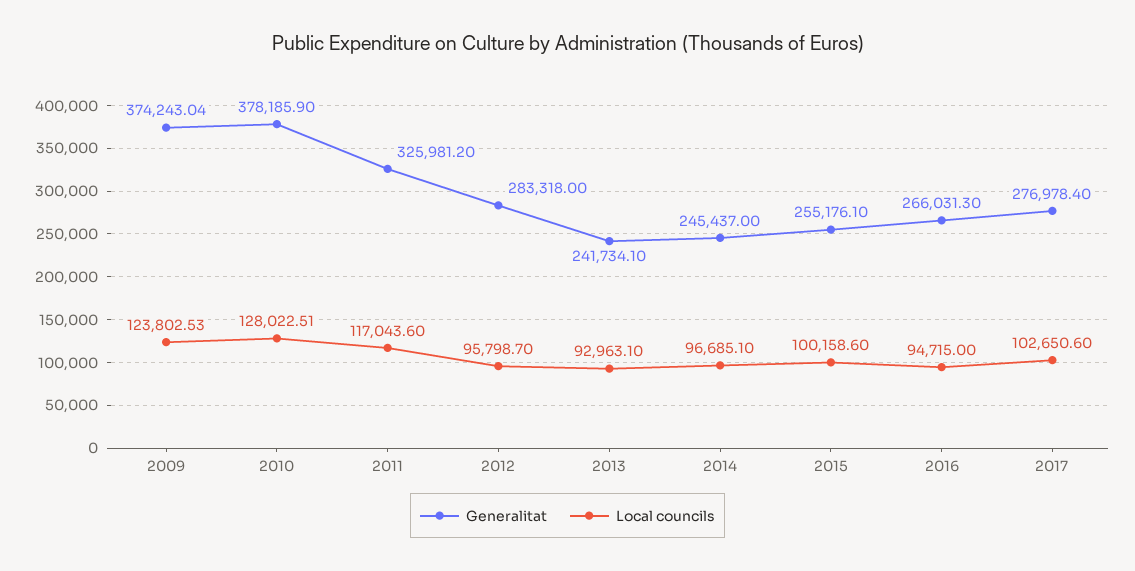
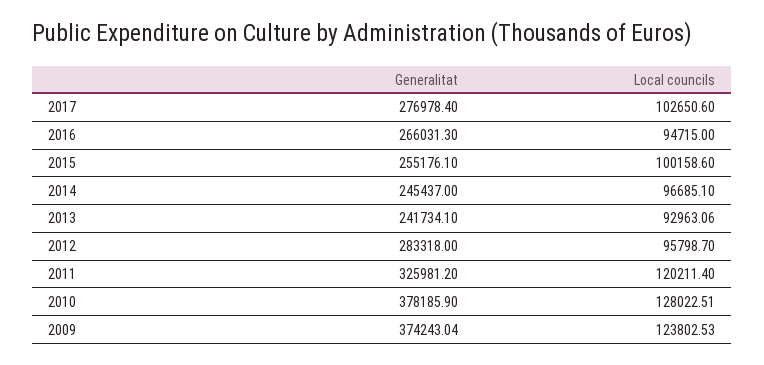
  {
    "Generalitat": {
      "2009": 374243.04,
      "2010": 378185.9,
      "2011": 325981.2,
      "2012": 283318,
      "2013": 241734.1,
      "2014": 245437,
      "2015": 255176.1,
      "2016": 266031.3,
      "2017": 276978.4
    },
    "Local councils": {
      "2009": 123802.53,
      "2010": 128022.51,
-     "2011": 117043.6,
+     "2011": 120211.4,
      "2012": 95798.7,
-     "2013": 92963.1,
+     "2013": 92963.06,
      "2014": 96685.1,
      "2015": 100158.6,
      "2016": 94715,
      "2017": 102650.6
    }
  }

